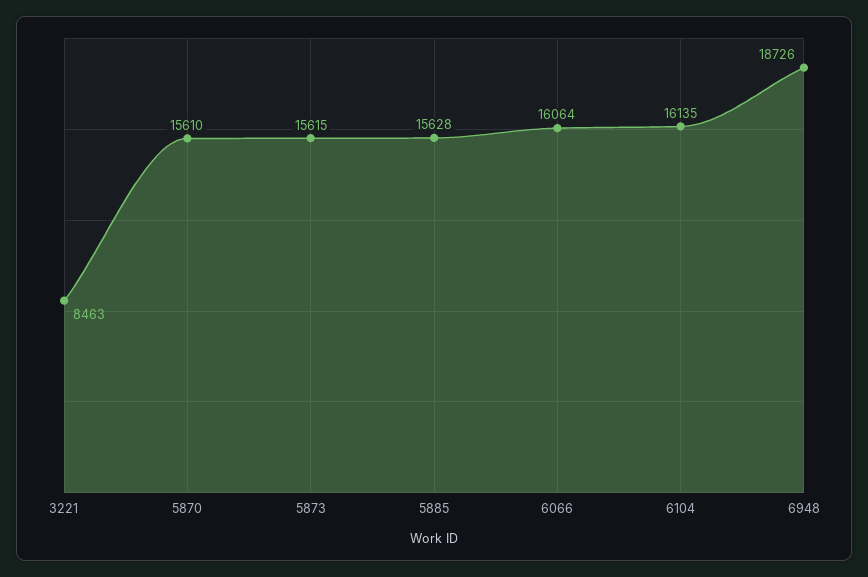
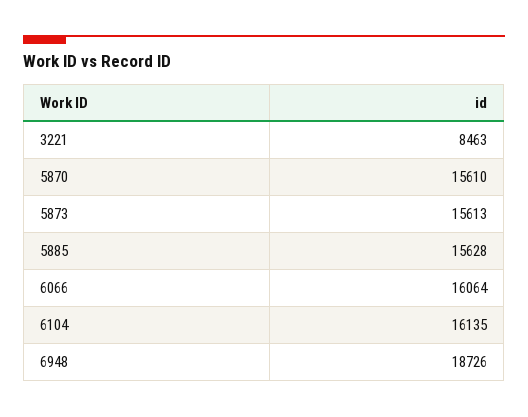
  {
    "3221": 8463,
    "5870": 15610,
-   "5873": 15615,
+   "5873": 15613,
    "5885": 15628,
    "6066": 16064,
    "6104": 16135,
    "6948": 18726
  }

